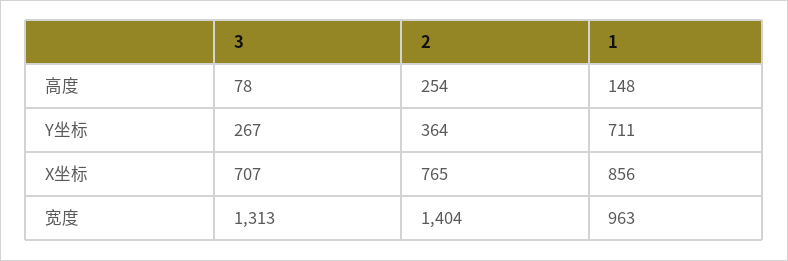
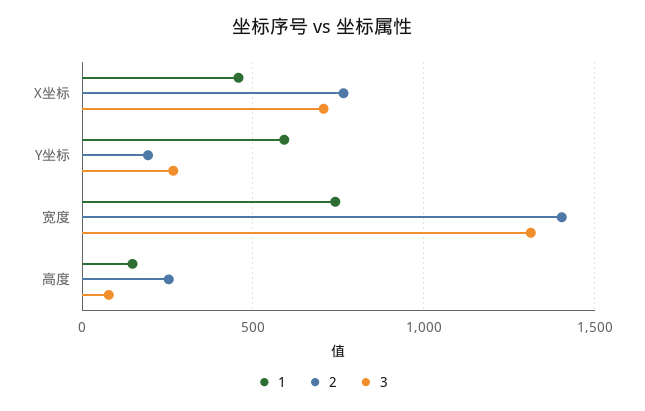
  {
    "3": {
      "高度": 78,
      "Y坐标": 267,
      "X坐标": 707,
      "宽度": 1313
    },
    "2": {
      "高度": 254,
-     "Y坐标": 364,
+     "Y坐标": 200,
      "X坐标": 765,
      "宽度": 1404
    },
    "1": {
      "高度": 148,
-     "Y坐标": 711,
+     "Y坐标": 600,
-     "X坐标": 856,
+     "X坐标": 450,
-     "宽度": 963
+     "宽度": 750
    }
  }

